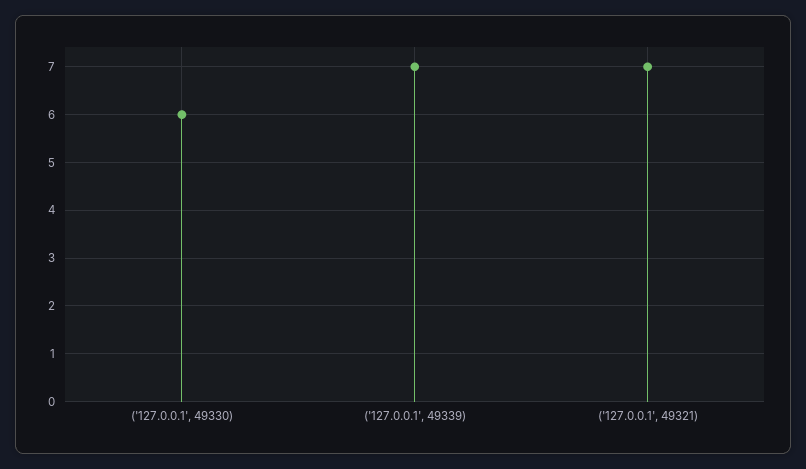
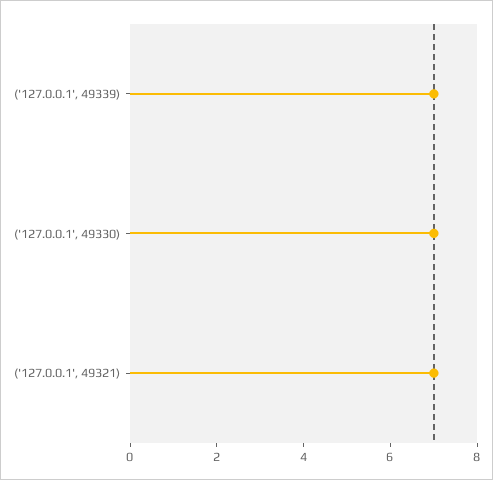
  {
-   "('127.0.0.1', 49330)": 6,
+   "('127.0.0.1', 49330)": 7,
    "('127.0.0.1', 49339)": 7,
    "('127.0.0.1', 49321)": 7
  }

